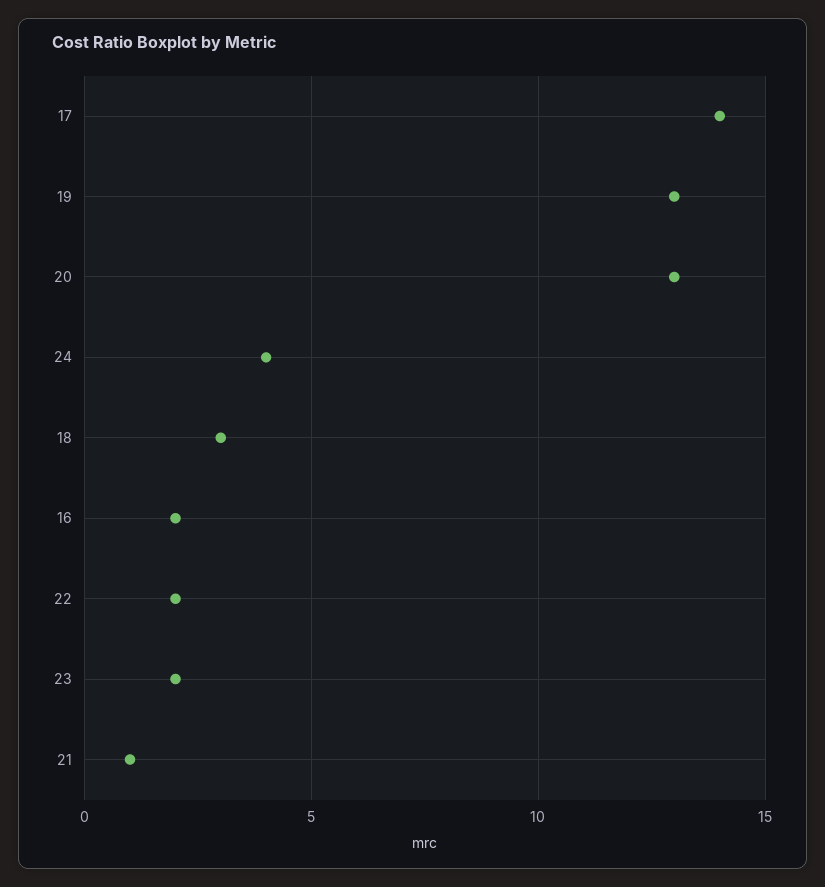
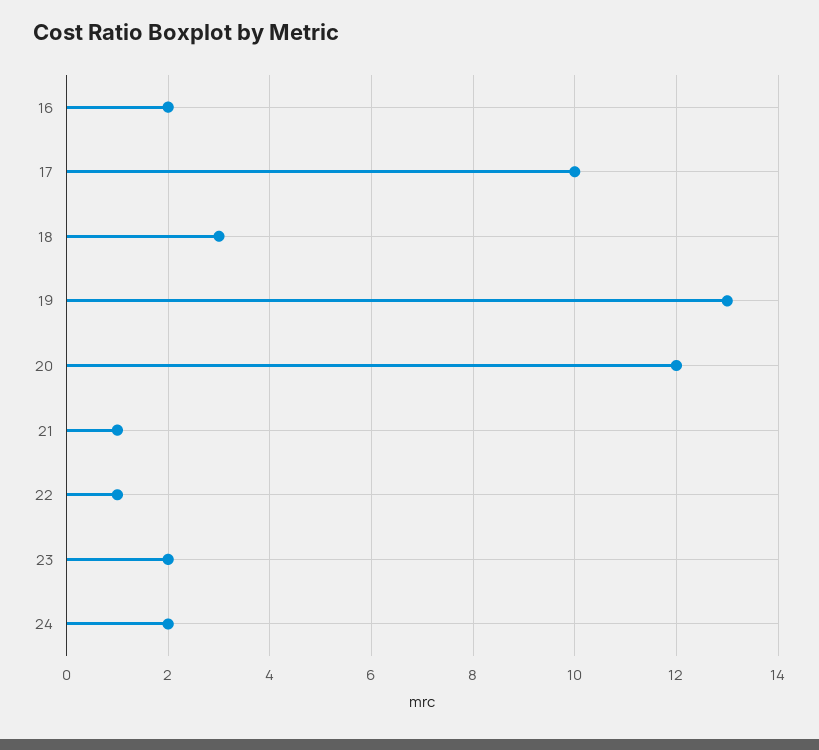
  {
-   "17": 14,
+   "17": 10,
    "19": 13,
-   "20": 13,
+   "20": 12,
-   "24": 4,
+   "24": 2,
    "18": 3,
    "16": 2,
-   "22": 2,
+   "22": 1,
    "23": 2,
    "21": 1
  }

